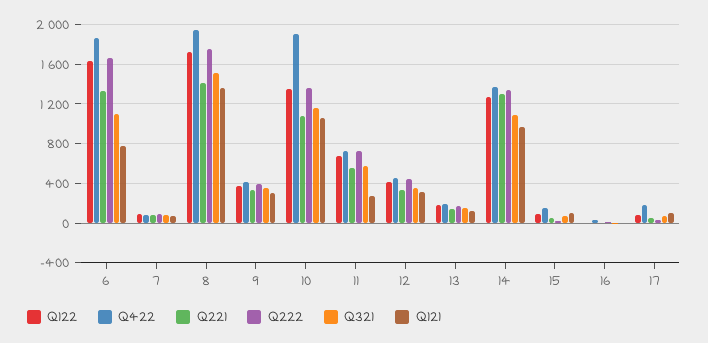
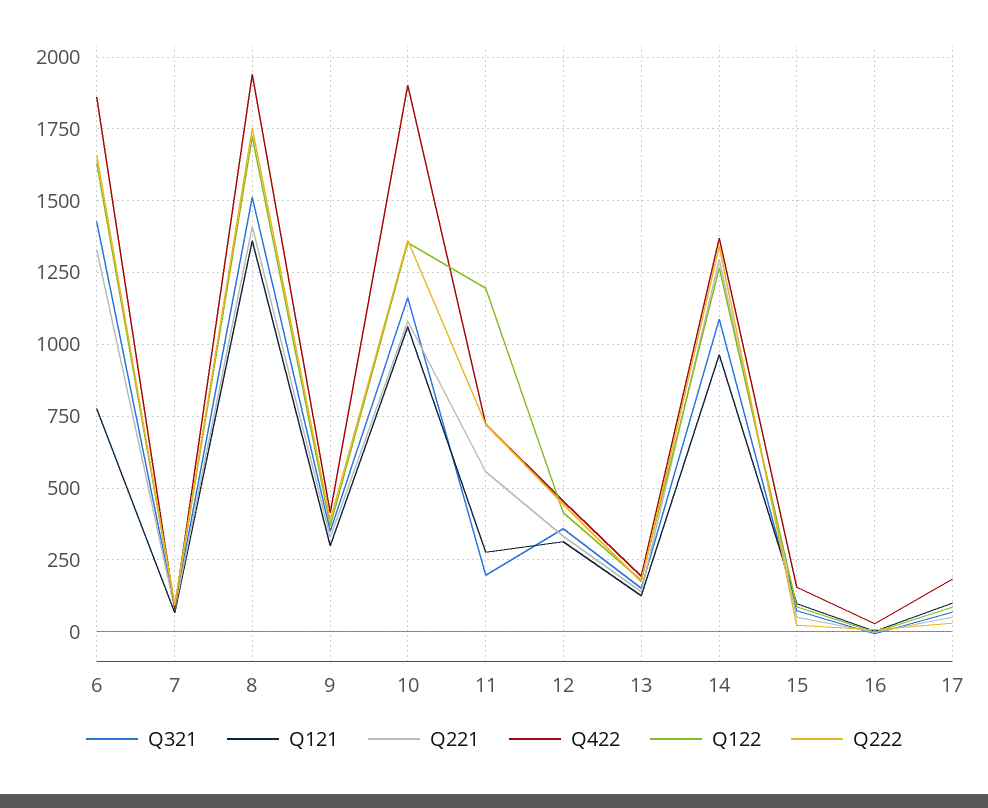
  {
    "Q122": {
      "6": 1625,
      "7": 100,
      "8": 1725,
      "9": 375,
      "10": 1350,
-     "11": 700,
+     "11": 1200,
      "12": 425,
      "13": 175,
      "14": 1275,
      "15": 75,
      "16": 0,
      "17": 75
    },
    "Q422": {
      "6": 1850,
      "7": 75,
      "8": 1950,
      "9": 425,
      "10": 1900,
      "11": 725,
      "12": 450,
      "13": 200,
      "14": 1375,
      "15": 150,
      "16": 25,
      "17": 175
    },
    "Q221": {
      "6": 1325,
      "7": 75,
      "8": 1400,
      "9": 325,
      "10": 1075,
      "11": 550,
      "12": 325,
      "13": 150,
      "14": 1300,
      "15": 50,
      "16": 0,
      "17": 50
    },
    "Q222": {
      "6": 1650,
      "7": 100,
      "8": 1750,
      "9": 400,
      "10": 1375,
      "11": 725,
      "12": 450,
      "13": 175,
      "14": 1350,
      "15": 25,
      "16": 0,
      "17": 25
    },
    "Q321": {
-     "6": 1100,
+     "6": 1425,
      "7": 75,
      "8": 1500,
      "9": 350,
      "10": 1150,
-     "11": 600,
+     "11": 200,
      "12": 350,
      "13": 150,
      "14": 1100,
      "15": 75,
      "16": 0,
      "17": 75
    },
    "Q121": {
      "6": 775,
      "7": 75,
      "8": 1350,
      "9": 300,
      "10": 1050,
      "11": 275,
      "12": 325,
      "13": 125,
      "14": 975,
      "15": 100,
      "16": 0,
      "17": 100
    }
  }

